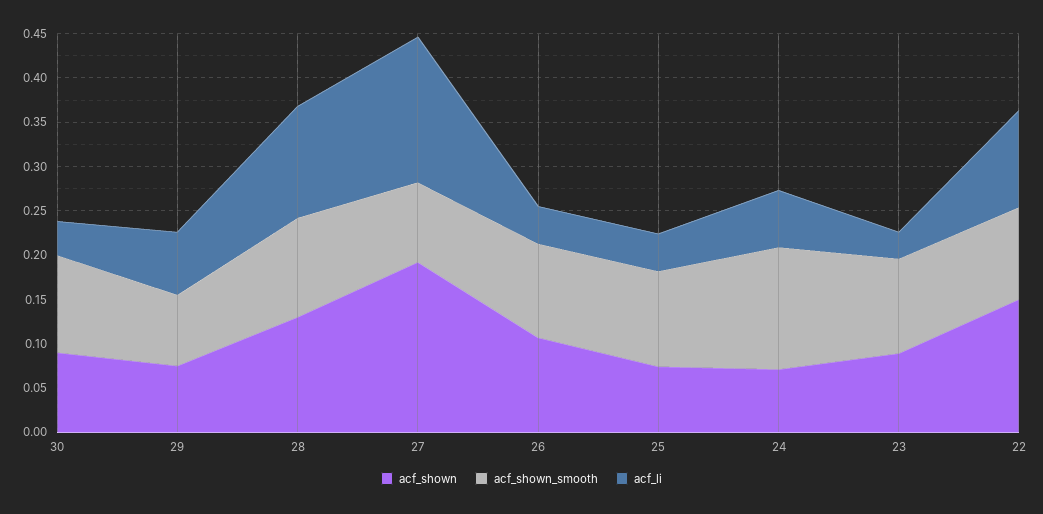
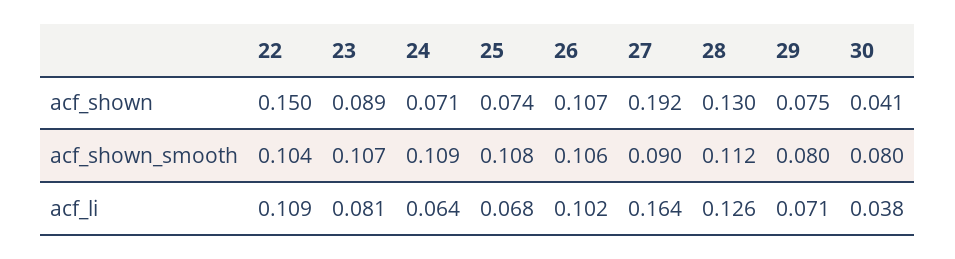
  {
    "acf_shown": {
-     "30": 0.09,
+     "30": 0.041,
      "29": 0.075,
      "28": 0.13,
      "27": 0.192,
      "26": 0.107,
      "25": 0.074,
      "24": 0.071,
      "23": 0.089,
      "22": 0.15
    },
    "acf_shown_smooth": {
-     "30": 0.11,
+     "30": 0.08,
      "29": 0.08,
      "28": 0.112,
      "27": 0.09,
      "26": 0.106,
      "25": 0.108,
-     "24": 0.14,
+     "24": 0.109,
      "23": 0.107,
      "22": 0.104
    },
    "acf_li": {
      "30": 0.038,
      "29": 0.071,
      "28": 0.126,
      "27": 0.164,
-     "26": 0.04,
+     "26": 0.102,
-     "25": 0.04,
+     "25": 0.068,
      "24": 0.064,
-     "23": 0.03,
+     "23": 0.081,
      "22": 0.109
    }
  }

